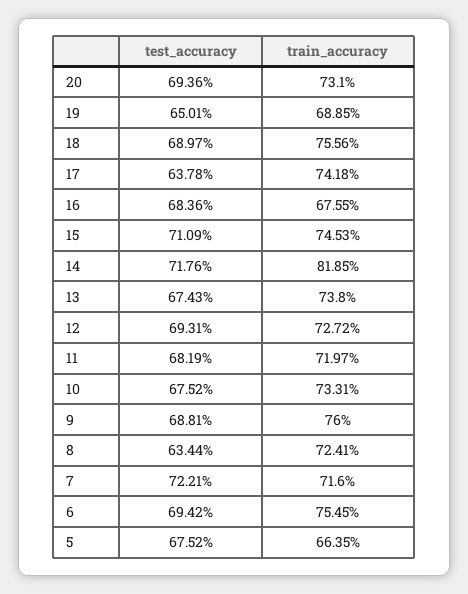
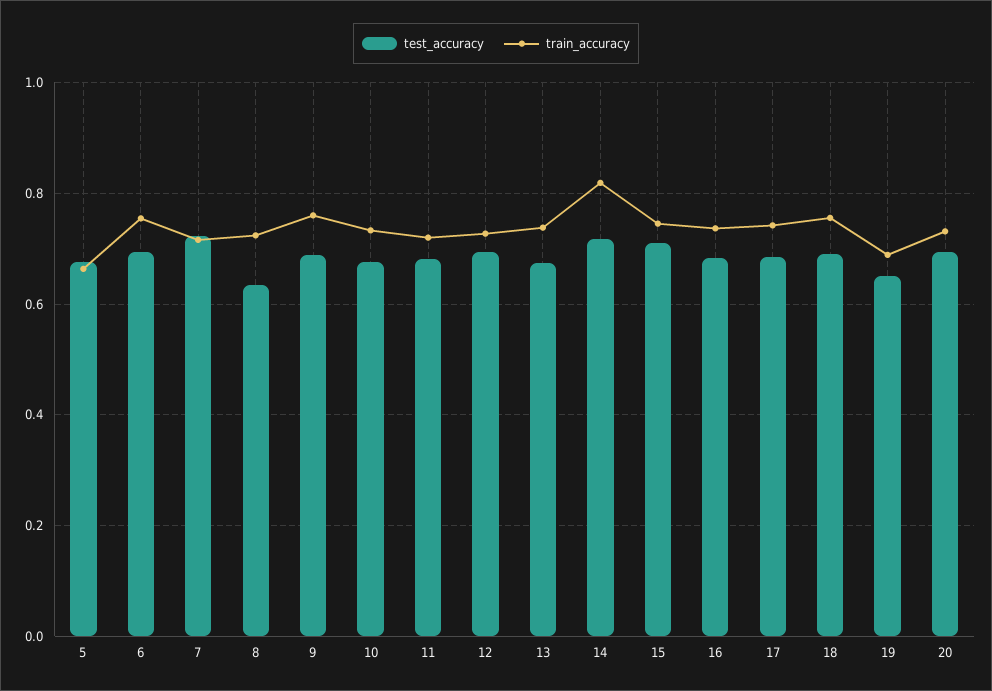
  {
    "test_accuracy": {
      "20": 0.6936,
      "19": 0.6501,
      "18": 0.6897,
-     "17": 0.6378,
+     "17": 0.68,
      "16": 0.6836,
      "15": 0.7109,
      "14": 0.7176,
      "13": 0.6743,
      "12": 0.6931,
      "11": 0.6819,
      "10": 0.6752,
      "9": 0.6881,
      "8": 0.6344,
      "7": 0.7221,
      "6": 0.6942,
      "5": 0.6752
    },
    "train_accuracy": {
      "20": 0.731,
      "19": 0.6885,
      "18": 0.7556,
      "17": 0.7418,
-     "16": 0.6755,
+     "16": 0.74,
      "15": 0.7453,
      "14": 0.8185,
      "13": 0.738,
      "12": 0.7272,
      "11": 0.7197,
      "10": 0.7331,
      "9": 0.76,
      "8": 0.7241,
      "7": 0.716,
      "6": 0.7545,
      "5": 0.6635
    }
  }

